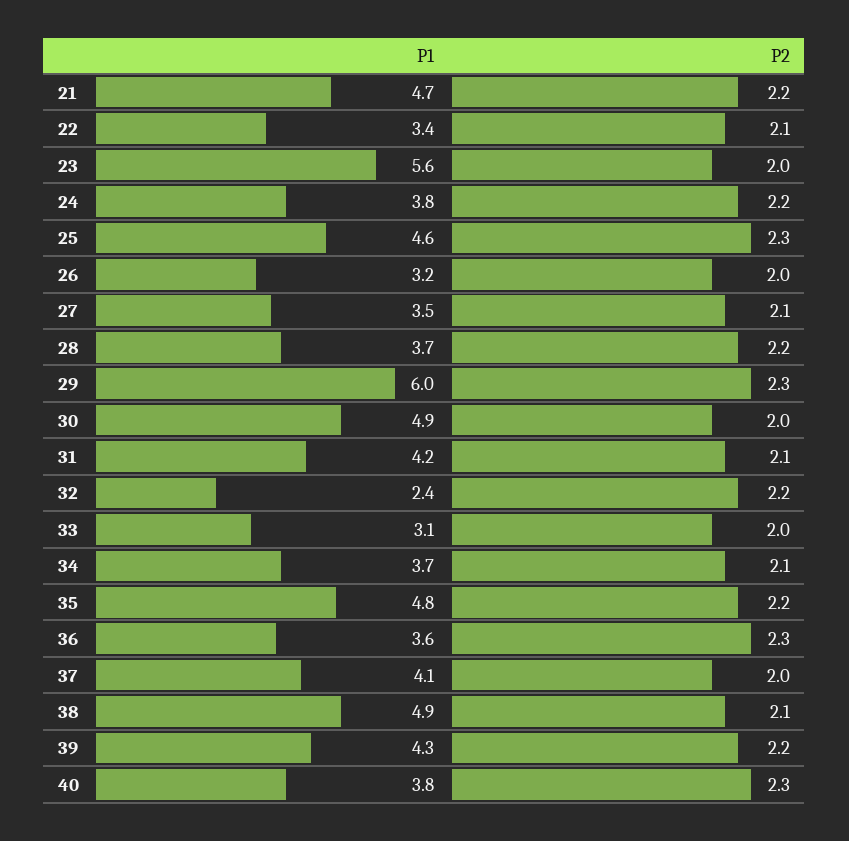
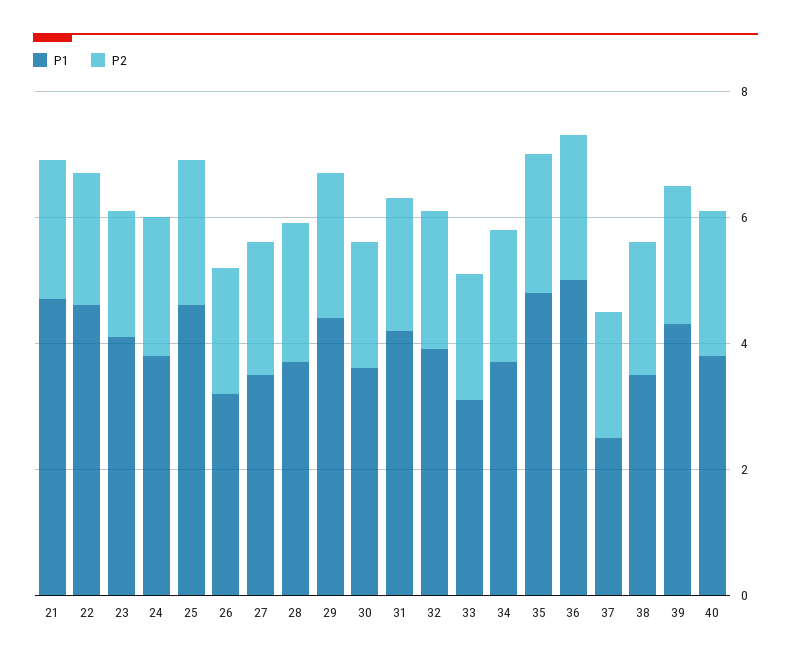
  {
    "P1": {
      "21": 4.7,
-     "22": 3.4,
+     "22": 4.5,
-     "23": 5.6,
+     "23": 4,
      "24": 3.8,
      "25": 4.6,
      "26": 3.2,
      "27": 3.5,
      "28": 3.7,
-     "29": 6,
+     "29": 4.5,
-     "30": 4.9,
+     "30": 3.5,
      "31": 4.2,
-     "32": 2.4,
+     "32": 4,
      "33": 3.1,
      "34": 3.7,
      "35": 4.8,
-     "36": 3.6,
+     "36": 5,
-     "37": 4.1,
+     "37": 2.5,
-     "38": 4.9,
+     "38": 3.5,
      "39": 4.3,
      "40": 3.8
    },
    "P2": {
      "21": 2.2,
      "22": 2.1,
      "23": 2,
      "24": 2.2,
      "25": 2.3,
      "26": 2,
      "27": 2.1,
      "28": 2.2,
      "29": 2.3,
      "30": 2,
      "31": 2.1,
      "32": 2.2,
      "33": 2,
      "34": 2.1,
      "35": 2.2,
      "36": 2.3,
      "37": 2,
      "38": 2.1,
      "39": 2.2,
      "40": 2.3
    }
  }

